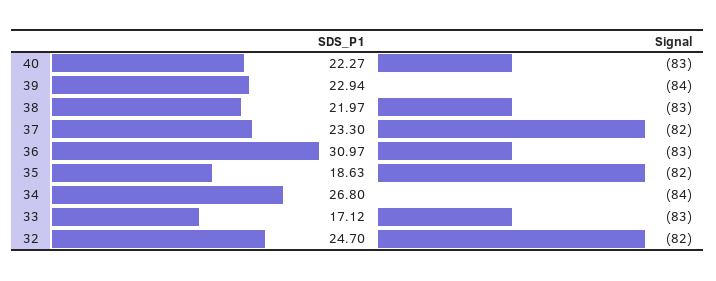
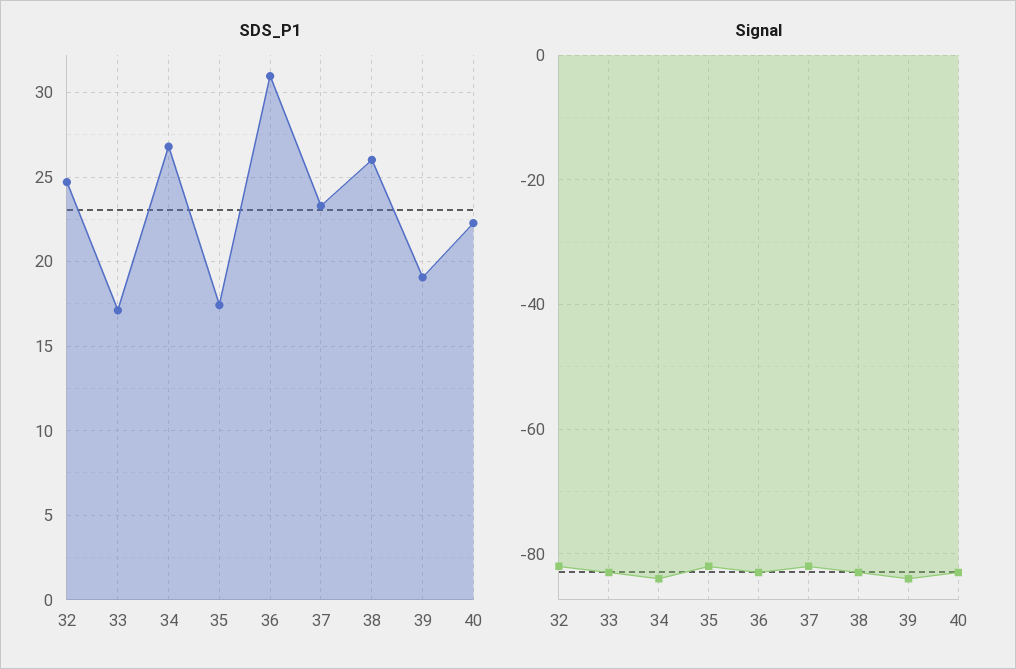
  {
    "SDS_P1": {
      "40": 22.27,
-     "39": 22.94,
+     "39": 19,
-     "38": 21.97,
+     "38": 26,
      "37": 23.3,
      "36": 30.97,
-     "35": 18.63,
+     "35": 17.5,
      "34": 26.8,
      "33": 17.12,
      "32": 24.7
    },
    "Signal": {
      "40": -83,
      "39": -84,
      "38": -83,
      "37": -82,
      "36": -83,
      "35": -82,
      "34": -84,
      "33": -83,
      "32": -82
    }
  }

